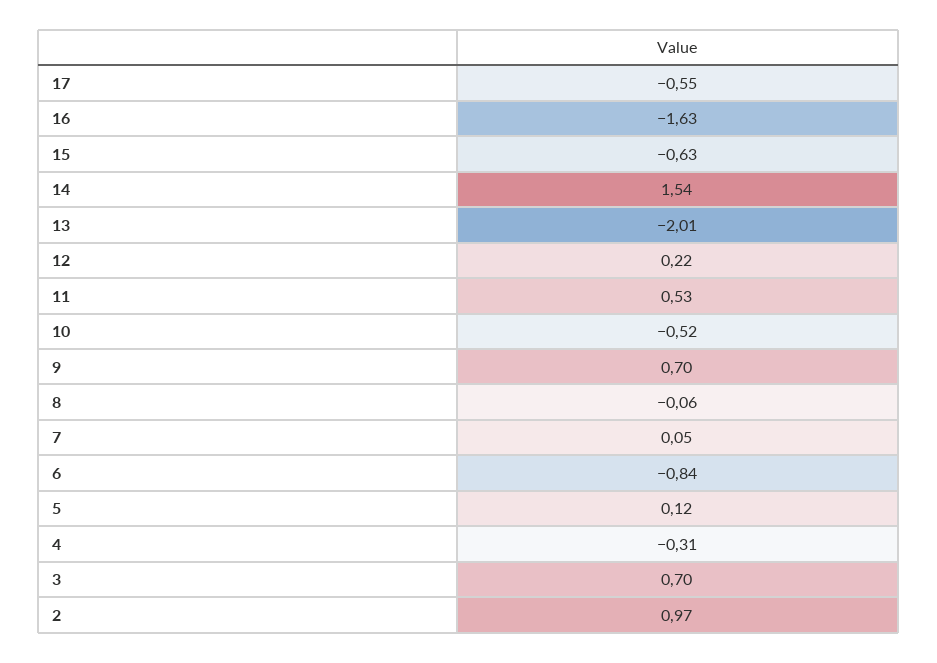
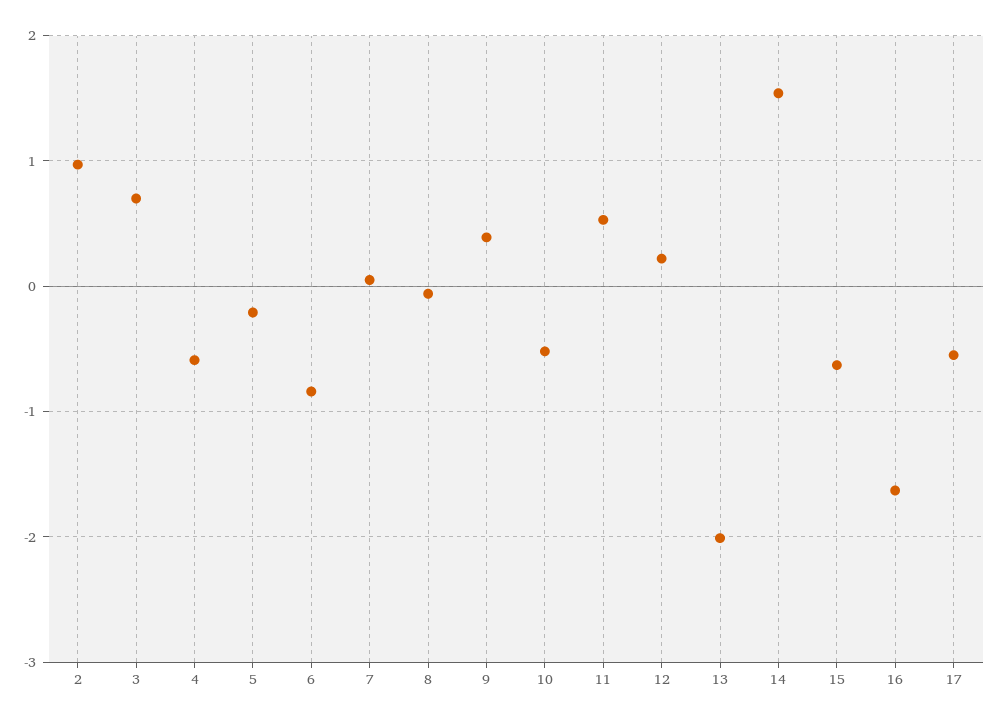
  {
    "17": -0.55,
    "16": -1.63,
    "15": -0.63,
    "14": 1.54,
    "13": -2.01,
    "12": 0.22,
    "11": 0.53,
    "10": -0.52,
-   "9": 0.7,
+   "9": 0.4,
    "8": -0.06,
    "7": 0.05,
    "6": -0.84,
-   "5": 0.12,
+   "5": -0.2,
-   "4": -0.31,
+   "4": -0.6,
    "3": 0.7,
    "2": 0.97
  }

